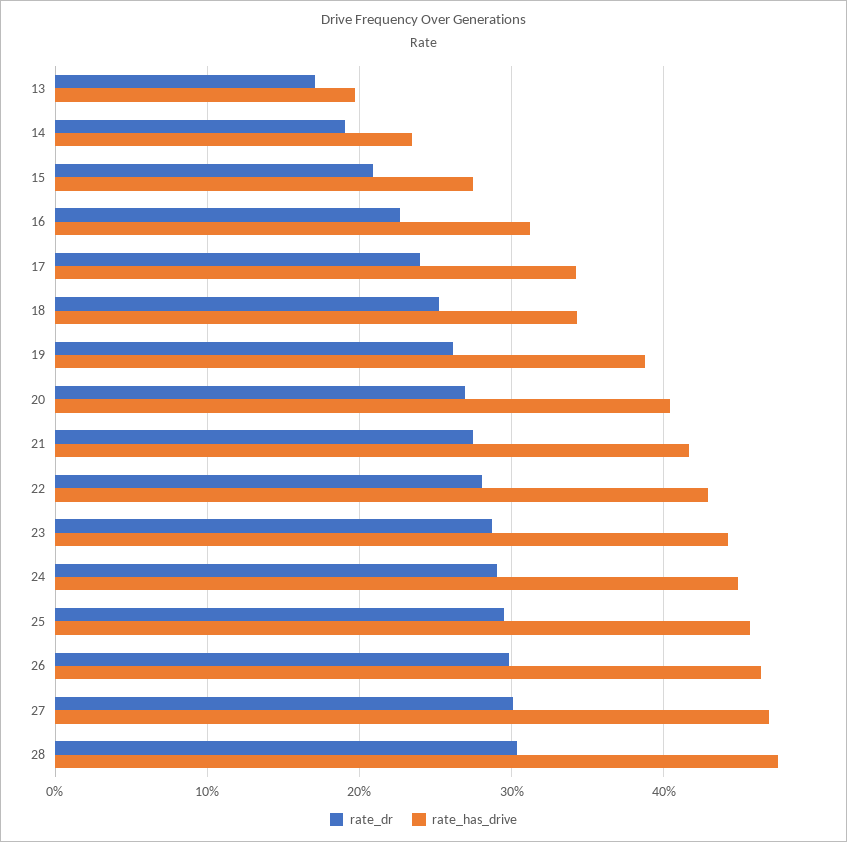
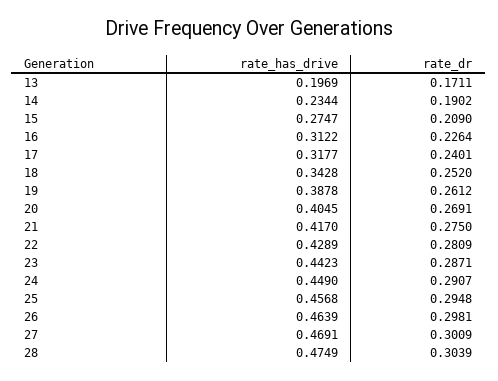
  {
    "rate_dr": {
      "13": 0.1711,
      "14": 0.1902,
      "15": 0.209,
      "16": 0.2264,
      "17": 0.2401,
      "18": 0.252,
      "19": 0.2612,
      "20": 0.2691,
      "21": 0.275,
      "22": 0.2809,
      "23": 0.2871,
      "24": 0.2907,
      "25": 0.2948,
      "26": 0.2981,
      "27": 0.3009,
      "28": 0.3039
    },
    "rate_has_drive": {
      "13": 0.1969,
      "14": 0.2344,
      "15": 0.2747,
      "16": 0.3122,
-     "17": 0.34,
+     "17": 0.3177,
      "18": 0.3428,
      "19": 0.3878,
      "20": 0.4045,
      "21": 0.417,
      "22": 0.4289,
      "23": 0.4423,
      "24": 0.449,
      "25": 0.4568,
      "26": 0.4639,
      "27": 0.4691,
      "28": 0.4749
    }
  }

